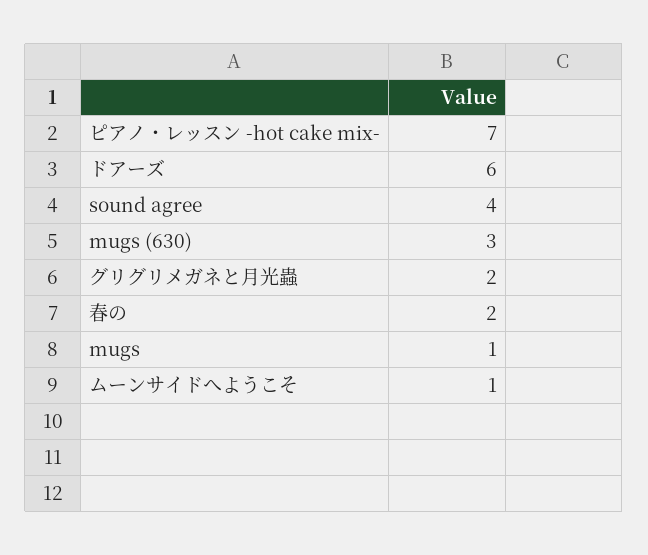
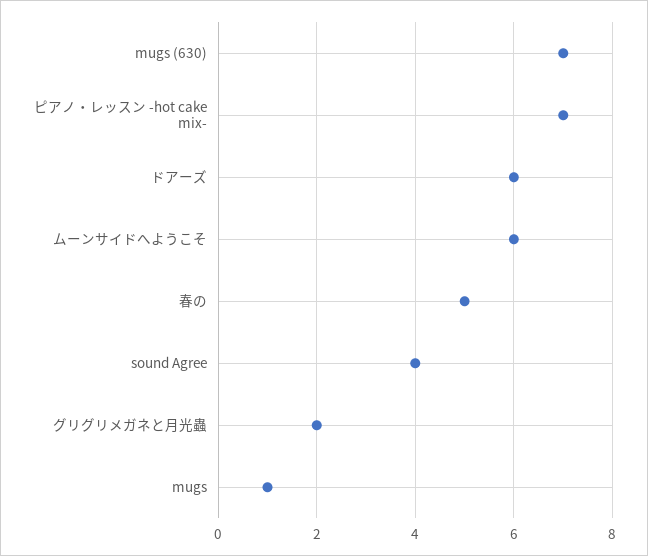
  {
    "ピアノ・レッスン -hot cake mix-": 7,
    "ドアーズ": 6,
    "sound agree": 4,
-   "mugs (630)": 3,
+   "mugs (630)": 7,
    "グリグリメガネと月光蟲": 2,
-   "春の": 2,
+   "春の": 5,
    "mugs": 1,
-   "ムーンサイドへようこそ": 1
+   "ムーンサイドへようこそ": 6
  }

